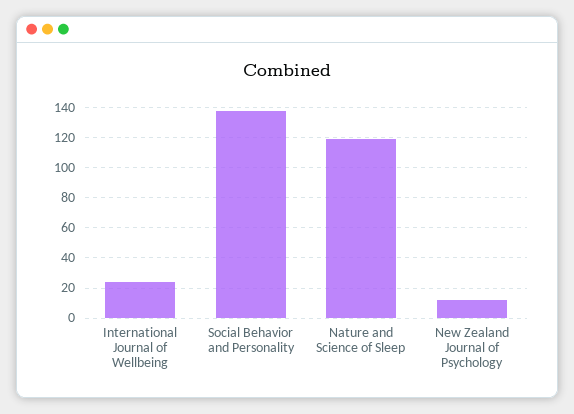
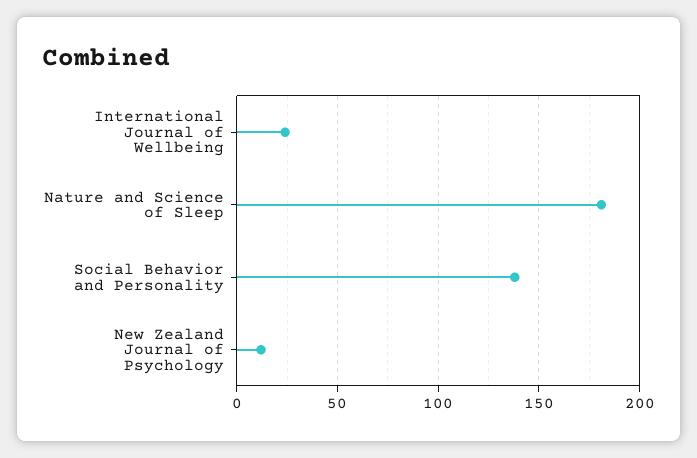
  {
    "International Journal of Wellbeing": 25,
    "Social Behavior and Personality": 140,
-   "Nature and Science of Sleep": 120,
+   "Nature and Science of Sleep": 180,
    "New Zealand Journal of Psychology": 10
  }

